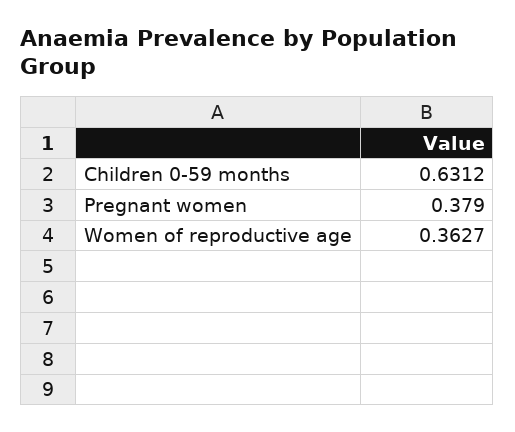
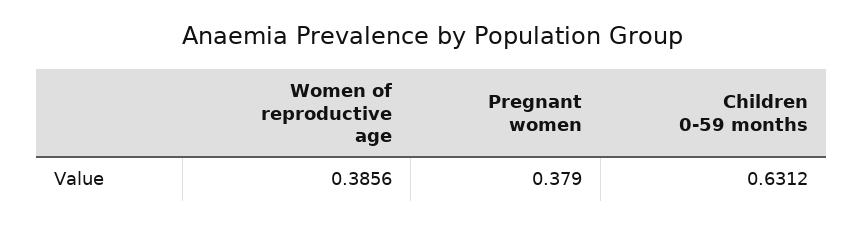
  {
    "Children 0-59 months": 0.6312,
    "Pregnant women": 0.379,
-   "Women of reproductive age": 0.3627
+   "Women of reproductive age": 0.3856
  }

